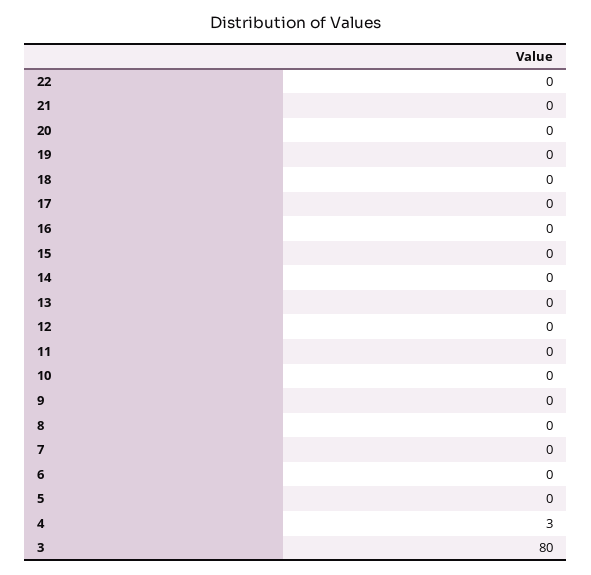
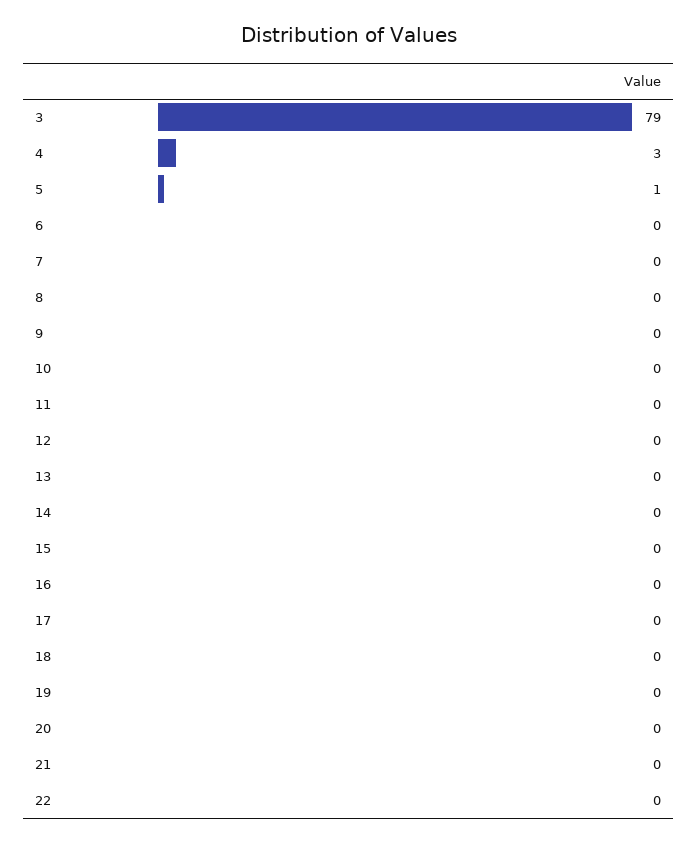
  {
    "22": 0,
    "21": 0,
    "20": 0,
    "19": 0,
    "18": 0,
    "17": 0,
    "16": 0,
    "15": 0,
    "14": 0,
    "13": 0,
    "12": 0,
    "11": 0,
    "10": 0,
    "9": 0,
    "8": 0,
    "7": 0,
    "6": 0,
-   "5": 0,
+   "5": 1,
    "4": 3,
-   "3": 80
+   "3": 79
  }

